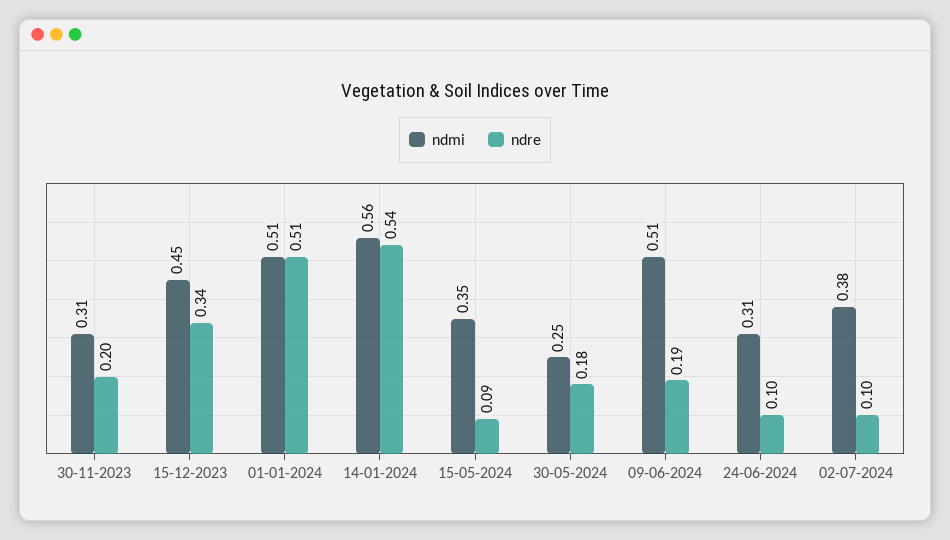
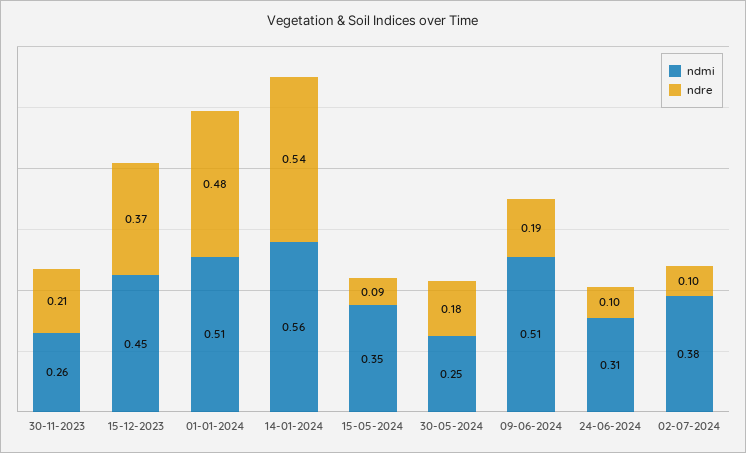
  {
    "ndmi": {
-     "30-11-2023": 0.31,
+     "30-11-2023": 0.26,
      "15-12-2023": 0.45,
      "01-01-2024": 0.51,
      "14-01-2024": 0.56,
      "15-05-2024": 0.35,
      "30-05-2024": 0.25,
      "09-06-2024": 0.51,
      "24-06-2024": 0.31,
      "02-07-2024": 0.38
    },
    "ndre": {
-     "30-11-2023": 0.2,
+     "30-11-2023": 0.21,
-     "15-12-2023": 0.34,
+     "15-12-2023": 0.37,
-     "01-01-2024": 0.51,
+     "01-01-2024": 0.48,
      "14-01-2024": 0.54,
      "15-05-2024": 0.09,
      "30-05-2024": 0.18,
      "09-06-2024": 0.19,
      "24-06-2024": 0.1,
      "02-07-2024": 0.1
    }
  }

